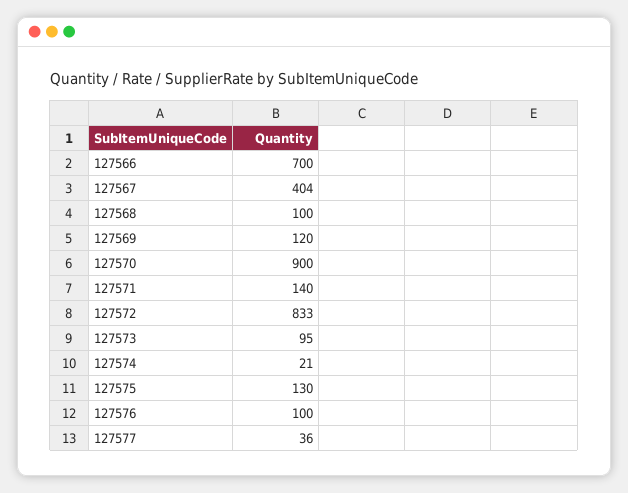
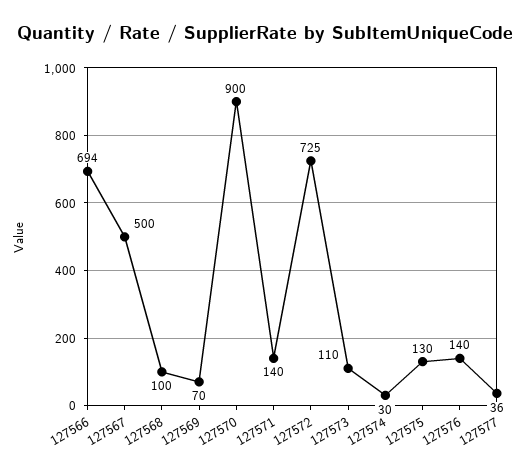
  {
-   "127566": 700,
+   "127566": 694,
-   "127567": 404,
+   "127567": 500,
    "127568": 100,
-   "127569": 120,
+   "127569": 70,
    "127570": 900,
    "127571": 140,
-   "127572": 833,
+   "127572": 725,
-   "127573": 95,
+   "127573": 110,
-   "127574": 21,
+   "127574": 30,
    "127575": 130,
-   "127576": 100,
+   "127576": 140,
    "127577": 36
  }

